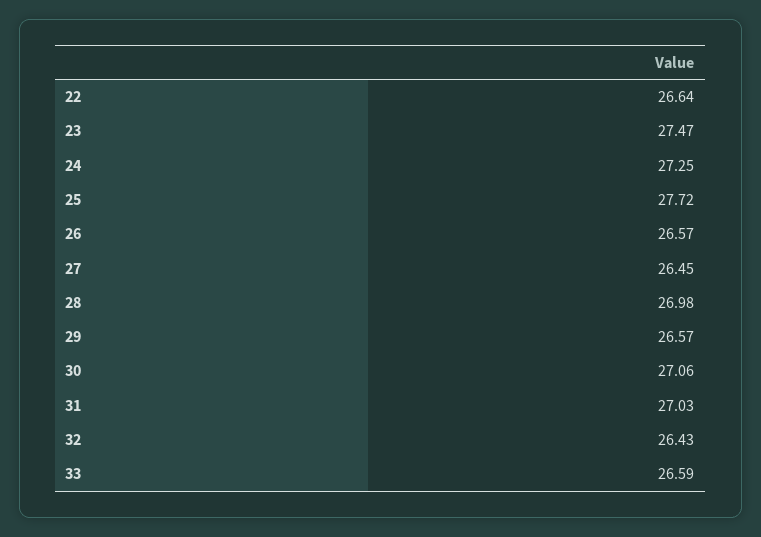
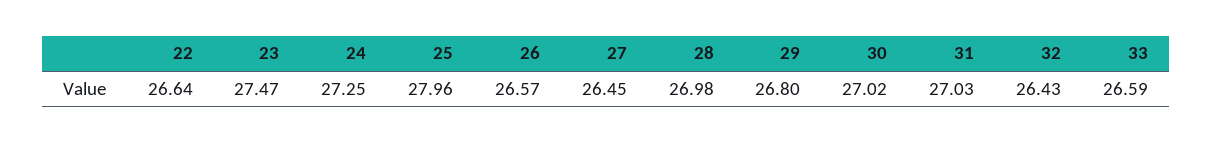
  {
    "22": 26.64,
    "23": 27.47,
    "24": 27.25,
-   "25": 27.72,
+   "25": 27.96,
    "26": 26.57,
    "27": 26.45,
    "28": 26.98,
-   "29": 26.57,
+   "29": 26.8,
-   "30": 27.06,
+   "30": 27.02,
    "31": 27.03,
    "32": 26.43,
    "33": 26.59
  }

